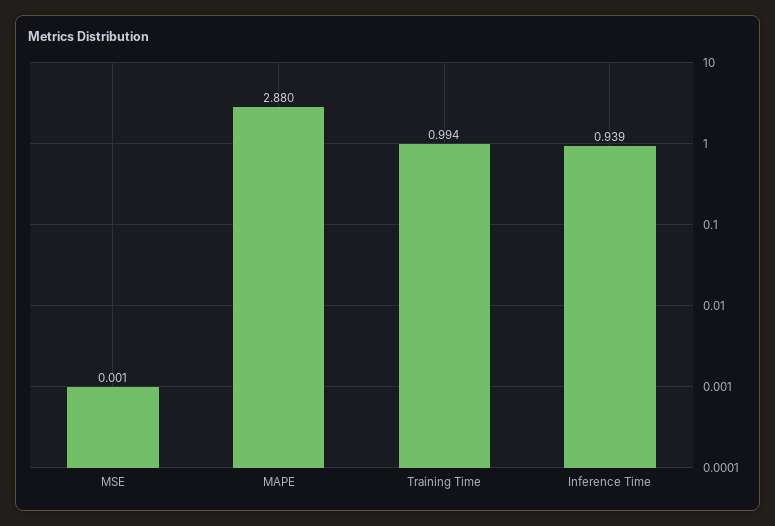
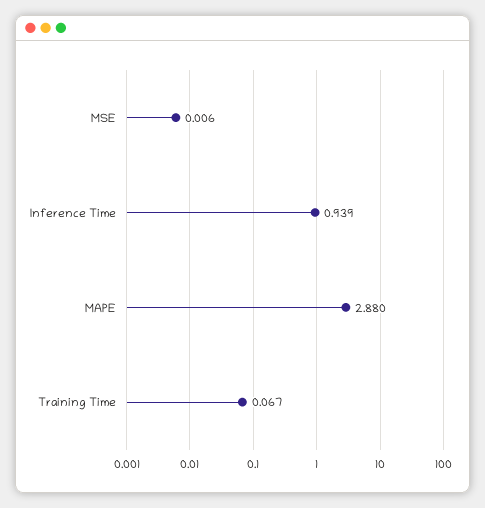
  {
-   "MSE": 0.001,
+   "MSE": 0.006,
    "MAPE": 2.88,
-   "Training Time": 0.994,
+   "Training Time": 0.067,
    "Inference Time": 0.939
  }

